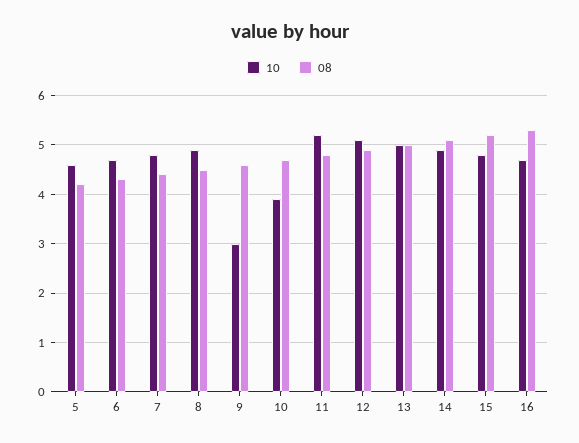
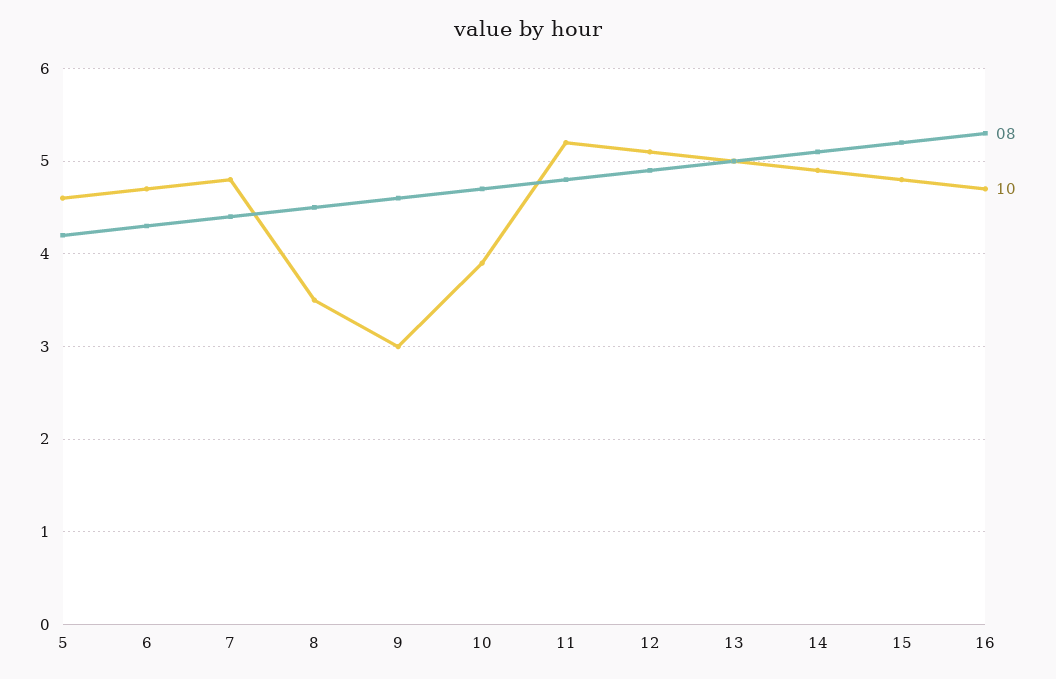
  {
    "10": {
      "5": 4.6,
      "6": 4.7,
      "7": 4.8,
-     "8": 5,
+     "8": 3.5,
      "9": 3,
      "10": 3.9,
      "11": 5.2,
      "12": 5.1,
      "13": 5,
      "14": 4.9,
      "15": 4.8,
      "16": 4.7
    },
    "08": {
      "5": 4.2,
      "6": 4.3,
      "7": 4.4,
      "8": 4.5,
      "9": 4.6,
      "10": 4.7,
      "11": 4.8,
      "12": 4.9,
      "13": 5,
      "14": 5.1,
      "15": 5.2,
      "16": 5.3
    }
  }

